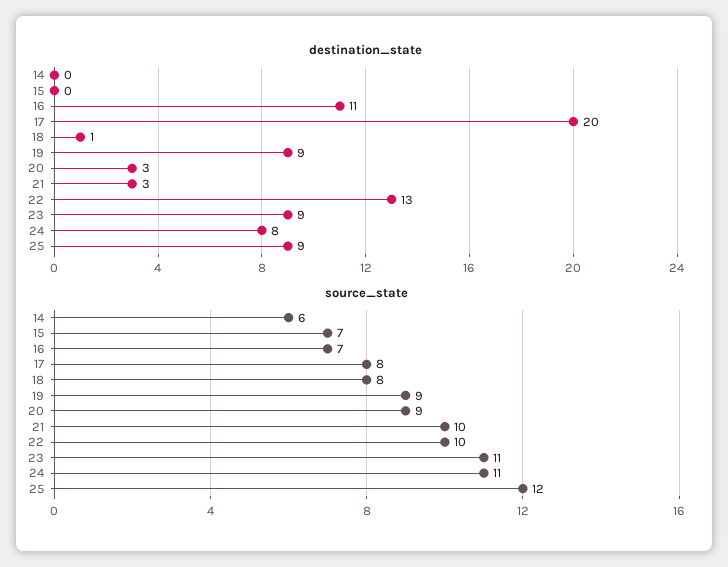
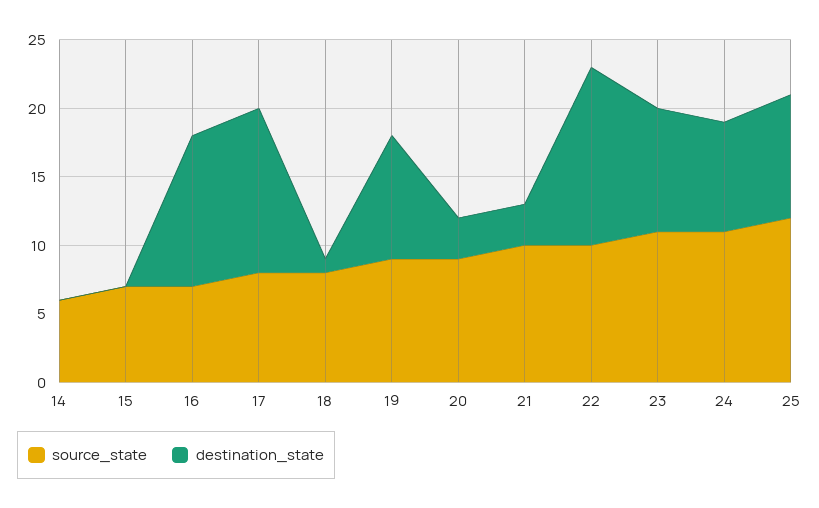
  {
    "destination_state": {
      "14": 0,
      "15": 0,
      "16": 11,
-     "17": 20,
+     "17": 12,
      "18": 1,
      "19": 9,
      "20": 3,
      "21": 3,
      "22": 13,
      "23": 9,
      "24": 8,
      "25": 9
    },
    "source_state": {
      "14": 6,
      "15": 7,
      "16": 7,
      "17": 8,
      "18": 8,
      "19": 9,
      "20": 9,
      "21": 10,
      "22": 10,
      "23": 11,
      "24": 11,
      "25": 12
    }
  }

